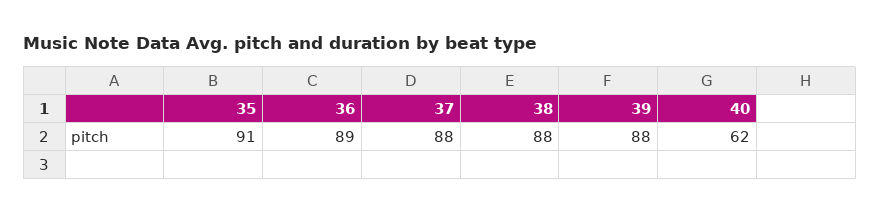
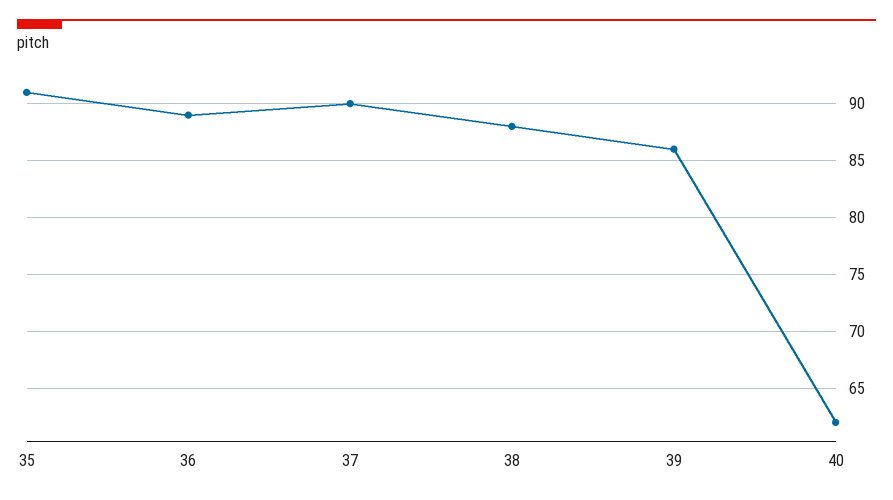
  {
    "35": 91,
    "36": 89,
-   "37": 88,
+   "37": 90,
    "38": 88,
-   "39": 88,
+   "39": 86,
    "40": 62
  }

